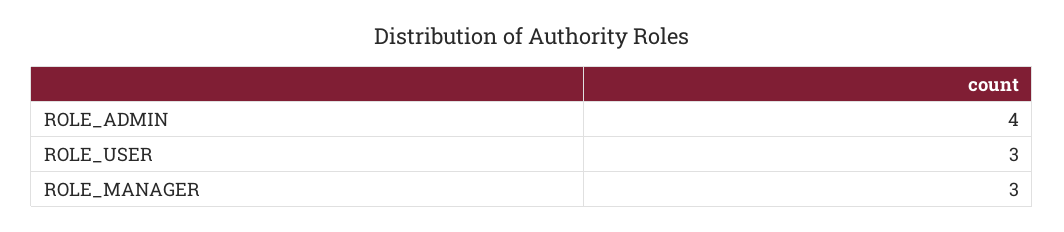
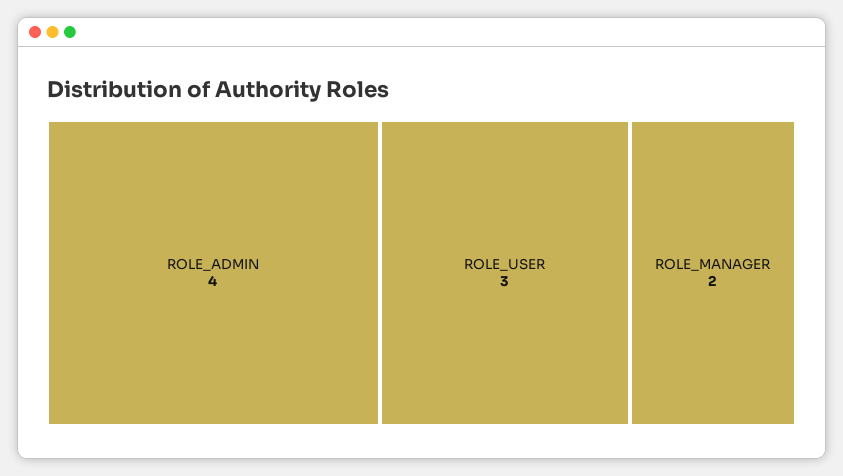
  {
    "ROLE_ADMIN": 4,
    "ROLE_USER": 3,
-   "ROLE_MANAGER": 3
+   "ROLE_MANAGER": 2
  }

